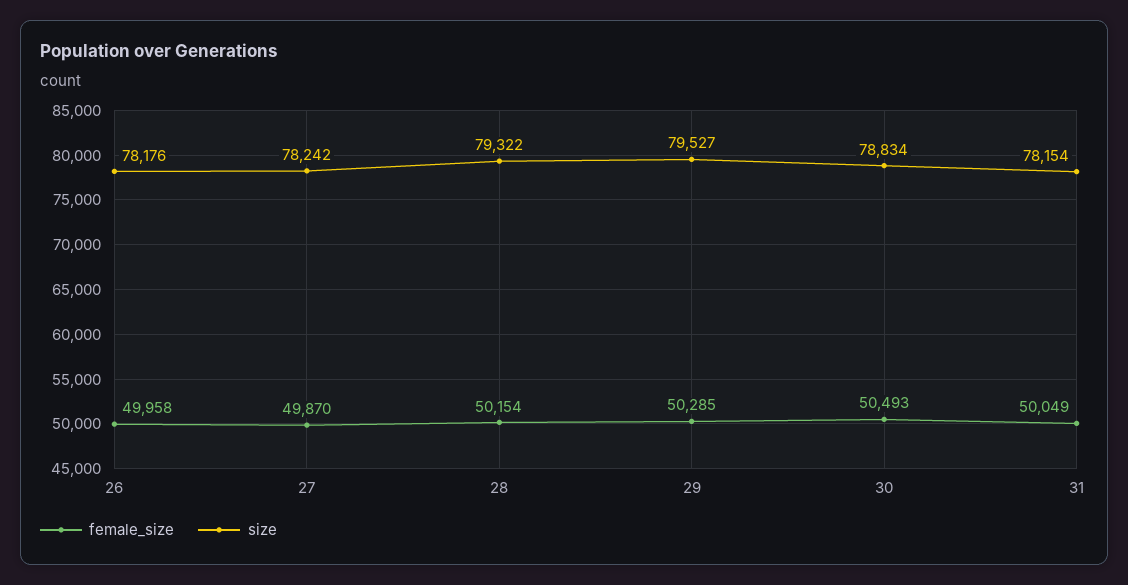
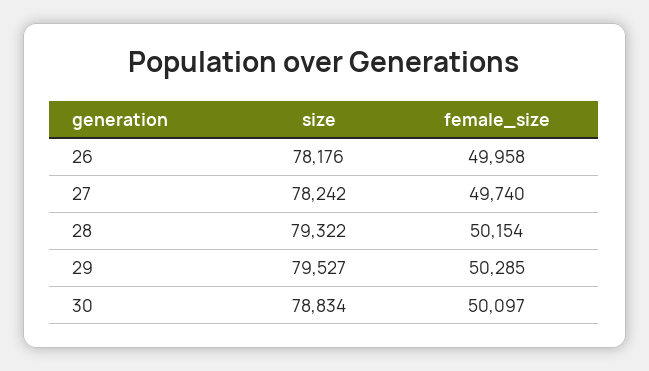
  {
    "female_size": {
      "26": 49958,
-     "27": 49870,
+     "27": 49740,
      "28": 50154,
      "29": 50285,
-     "30": 50493,
+     "30": 50097
-     "31": 50049
    },
    "size": {
      "26": 78176,
      "27": 78242,
      "28": 79322,
      "29": 79527,
-     "30": 78834,
+     "30": 78834
-     "31": 78154
    }
  }

